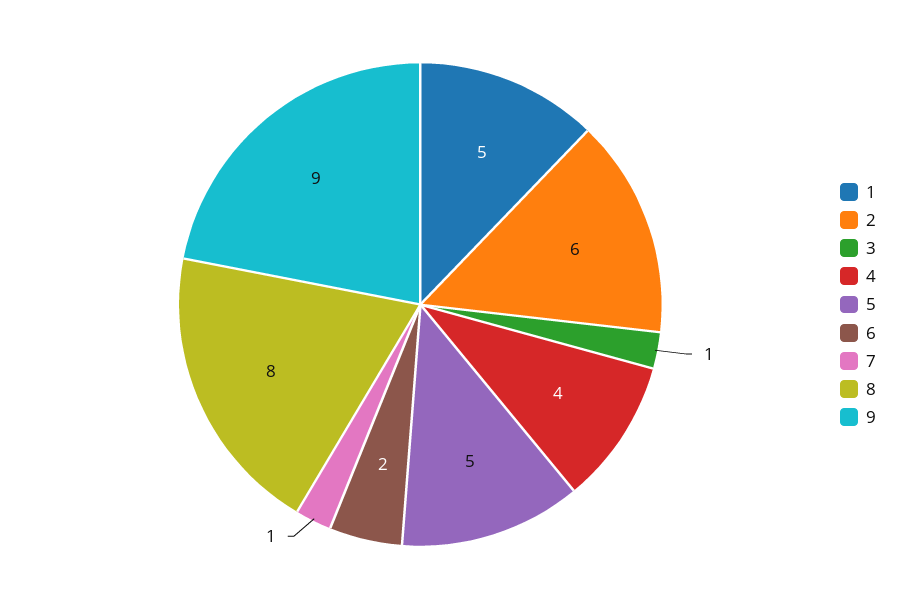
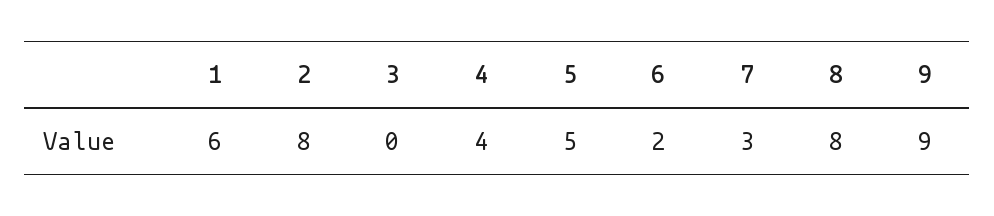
  {
-   "1": 5,
+   "1": 6,
-   "2": 6,
+   "2": 8,
-   "3": 1,
+   "3": 0,
    "4": 4,
    "5": 5,
    "6": 2,
-   "7": 1,
+   "7": 3,
    "8": 8,
    "9": 9
  }

